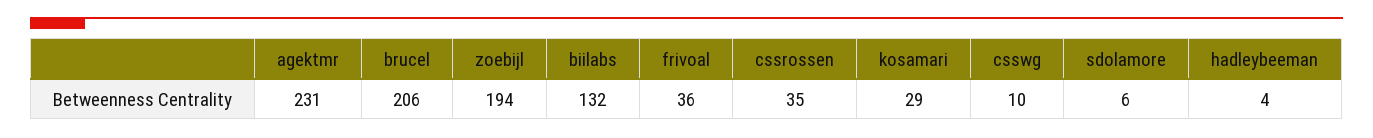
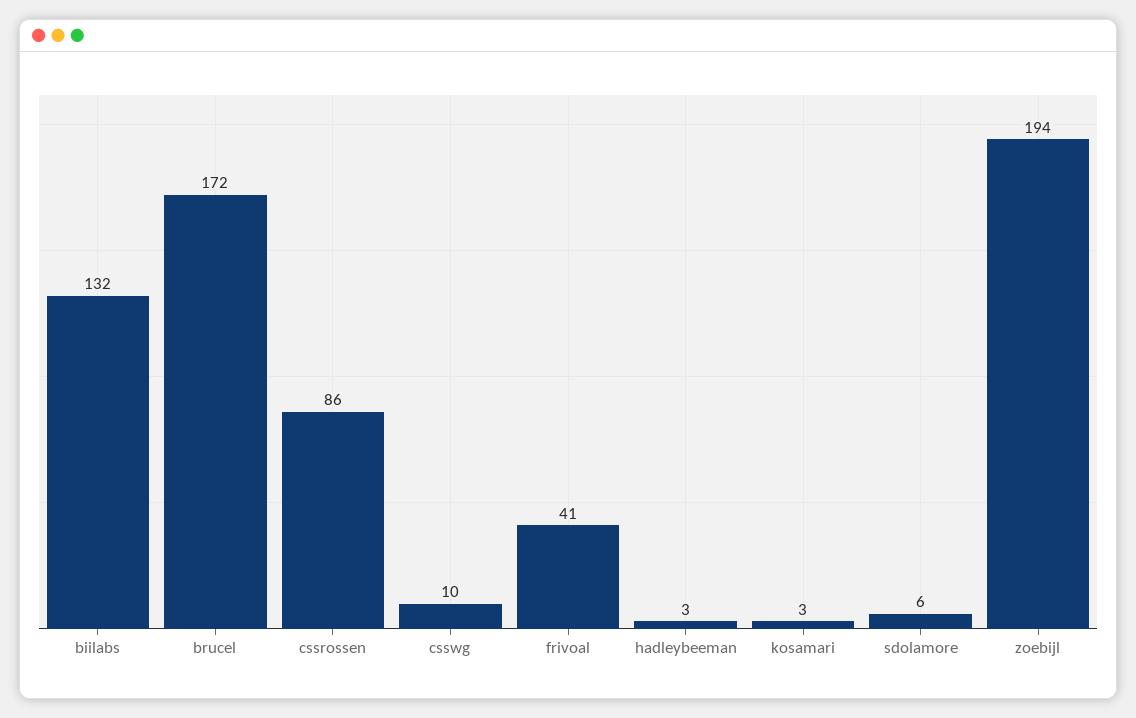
  {
-   "agektmr": 231,
-   "brucel": 206,
+   "brucel": 172,
    "zoebijl": 194,
    "biilabs": 132,
-   "frivoal": 36,
+   "frivoal": 41,
-   "cssrossen": 35,
+   "cssrossen": 86,
-   "kosamari": 29,
+   "kosamari": 3,
    "csswg": 10,
    "sdolamore": 6,
-   "hadleybeeman": 4
+   "hadleybeeman": 3
  }

